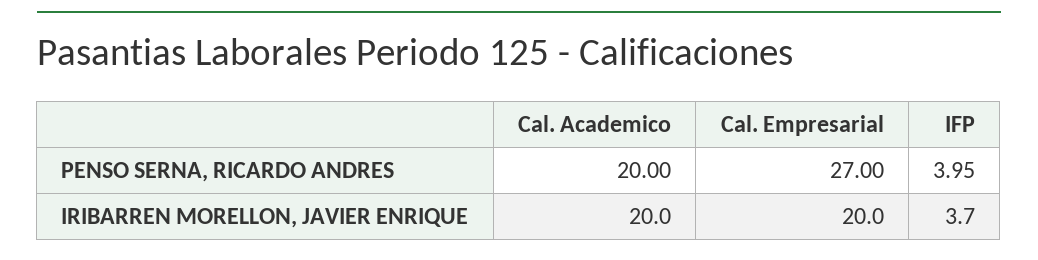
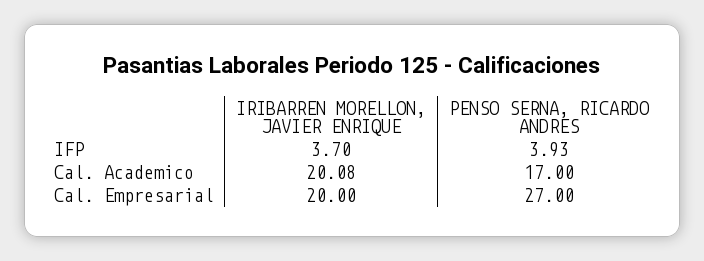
  {
    "Cal. Academico": {
-     "PENSO SERNA, RICARDO ANDRES": 20,
+     "PENSO SERNA, RICARDO ANDRES": 17,
-     "IRIBARREN MORELLON, JAVIER ENRIQUE": 20
+     "IRIBARREN MORELLON, JAVIER ENRIQUE": 20.08
    },
    "Cal. Empresarial": {
      "PENSO SERNA, RICARDO ANDRES": 27,
      "IRIBARREN MORELLON, JAVIER ENRIQUE": 20
    },
    "IFP": {
-     "PENSO SERNA, RICARDO ANDRES": 3.95,
+     "PENSO SERNA, RICARDO ANDRES": 3.93,
      "IRIBARREN MORELLON, JAVIER ENRIQUE": 3.7
    }
  }

